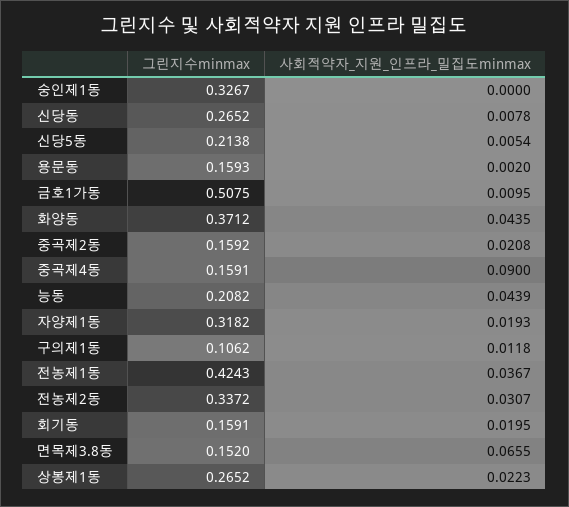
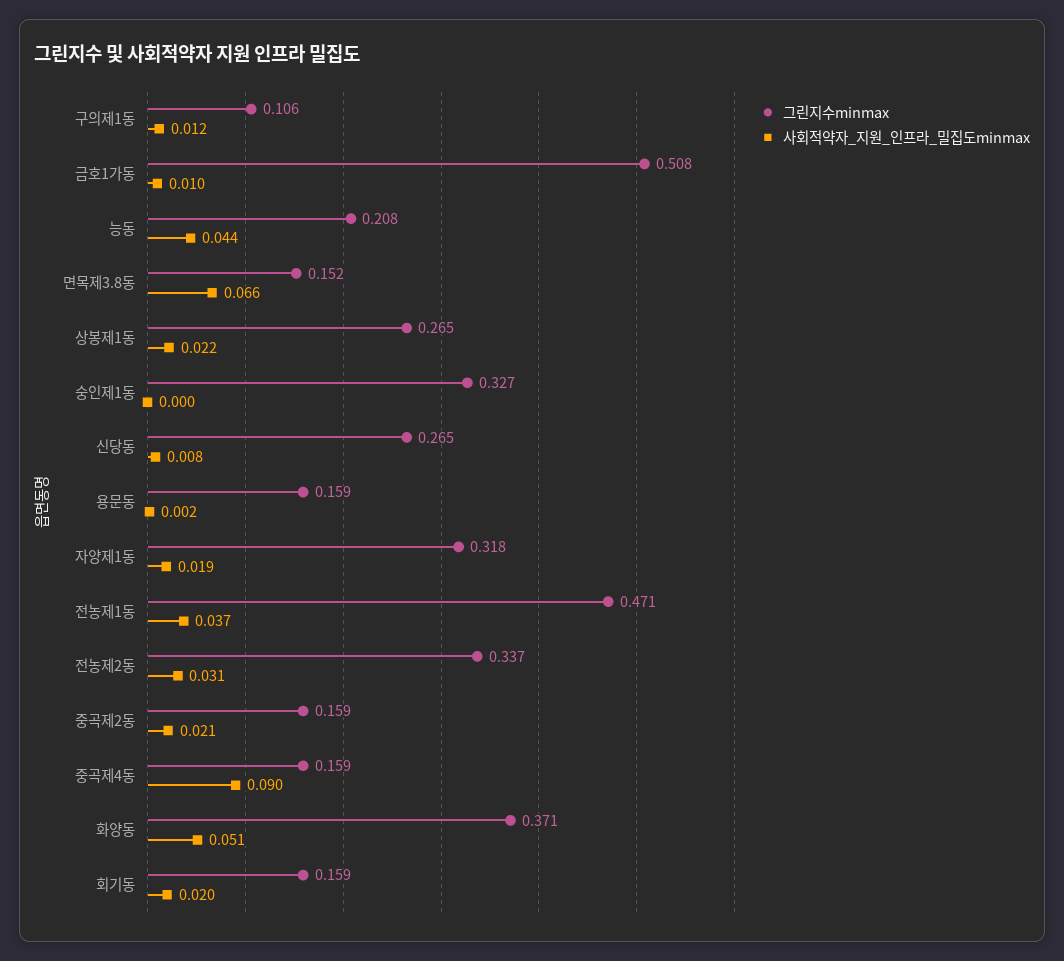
  {
    "그린지수minmax": {
      "숭인제1동": 0.3267,
      "신당동": 0.2652,
-     "신당5동": 0.2138,
      "용문동": 0.1593,
      "금호1가동": 0.5075,
      "화양동": 0.3712,
      "중곡제2동": 0.1592,
      "중곡제4동": 0.1591,
      "능동": 0.2082,
      "자양제1동": 0.3182,
      "구의제1동": 0.1062,
-     "전농제1동": 0.4243,
+     "전농제1동": 0.471,
      "전농제2동": 0.3372,
      "회기동": 0.1591,
      "면목제3.8동": 0.152,
      "상봉제1동": 0.2652
    },
    "사회적약자_지원_인프라_밀집도minmax": {
      "숭인제1동": 0,
      "신당동": 0.0078,
-     "신당5동": 0.0054,
      "용문동": 0.002,
      "금호1가동": 0.0095,
-     "화양동": 0.0435,
+     "화양동": 0.051,
      "중곡제2동": 0.0208,
      "중곡제4동": 0.09,
      "능동": 0.0439,
      "자양제1동": 0.0193,
      "구의제1동": 0.0118,
      "전농제1동": 0.0367,
      "전농제2동": 0.0307,
      "회기동": 0.0195,
      "면목제3.8동": 0.0655,
      "상봉제1동": 0.0223
    }
  }

